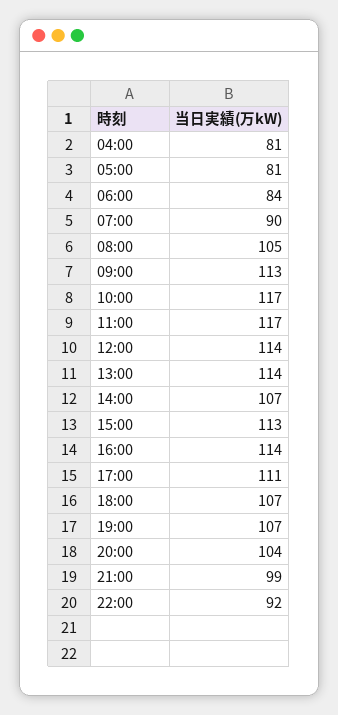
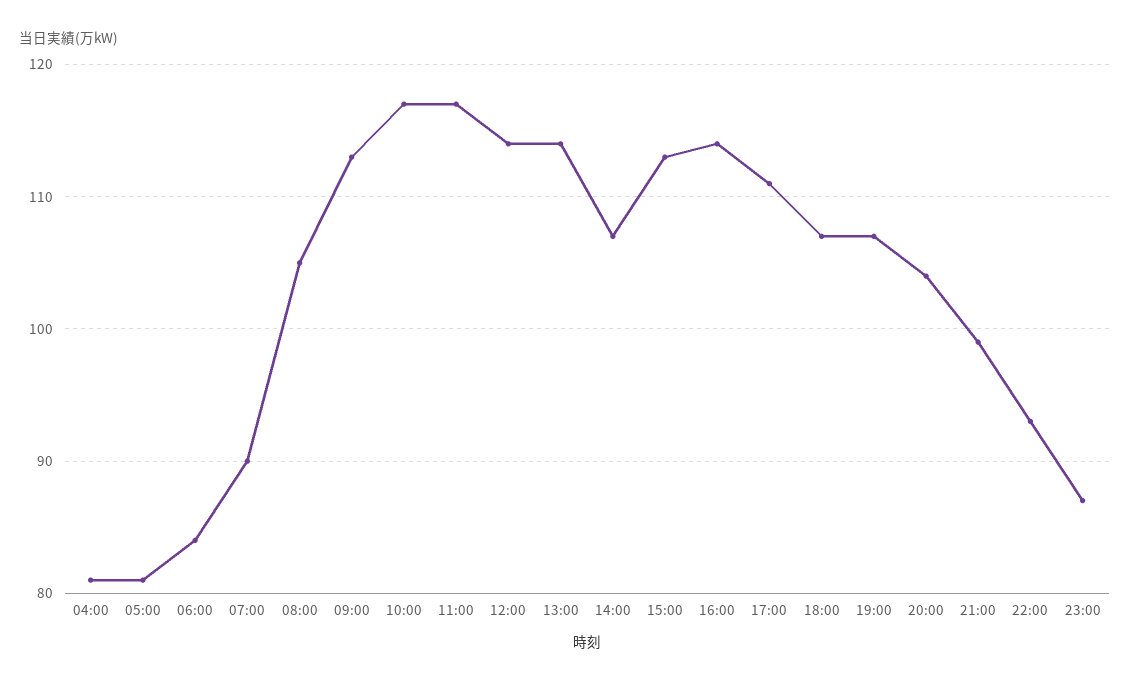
  {
    "04:00": 81,
    "05:00": 81,
    "06:00": 84,
    "07:00": 90,
    "08:00": 105,
    "09:00": 113,
    "10:00": 117,
    "11:00": 117,
    "12:00": 114,
    "13:00": 114,
    "14:00": 107,
    "15:00": 113,
    "16:00": 114,
    "17:00": 111,
    "18:00": 107,
    "19:00": 107,
    "20:00": 104,
    "21:00": 99,
-   "22:00": 92
+   "22:00": 93,
+   "23:00": 87
  }

